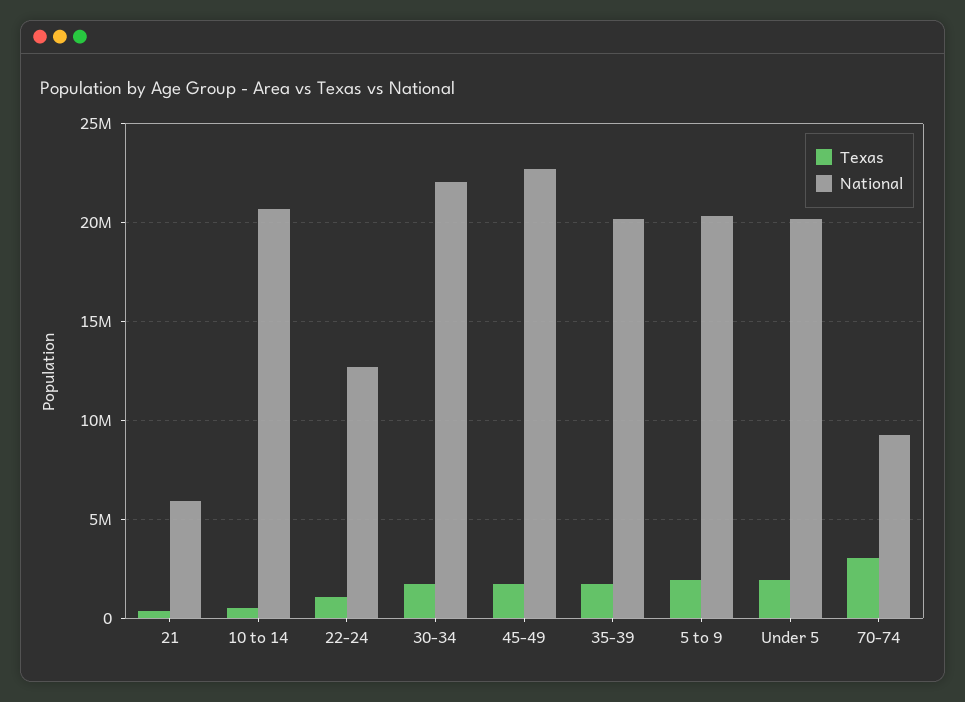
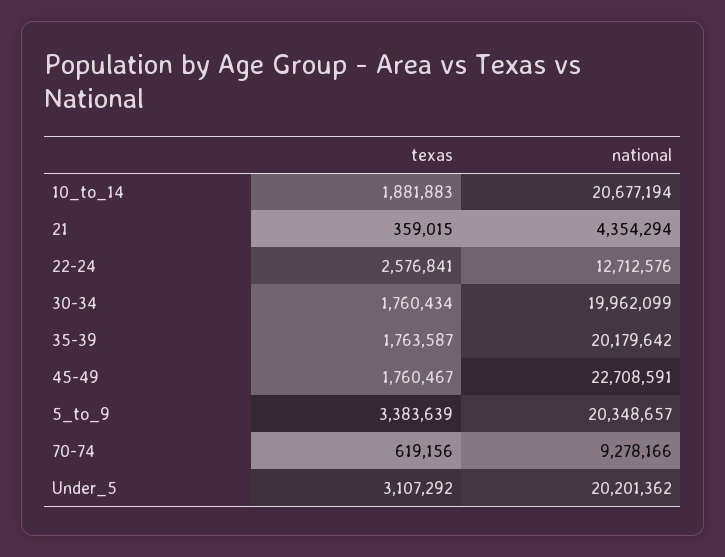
  {
    "Texas": {
      "21": 359015,
-     "10 to 14": 500000,
+     "10 to 14": 1881883,
-     "22-24": 1000000,
+     "22-24": 2576841,
      "30-34": 1760434,
      "45-49": 1760467,
      "35-39": 1763587,
-     "5 to 9": 2000000,
+     "5 to 9": 3383639,
-     "Under 5": 2000000,
+     "Under 5": 3107292,
-     "70-74": 3000000
+     "70-74": 619156
    },
    "National": {
-     "21": 6000000,
+     "21": 4354294,
      "10 to 14": 20677194,
      "22-24": 12712576,
-     "30-34": 22000000,
+     "30-34": 19962099,
      "45-49": 22708591,
      "35-39": 20179642,
      "5 to 9": 20348657,
      "Under 5": 20201362,
      "70-74": 9278166
    }
  }

